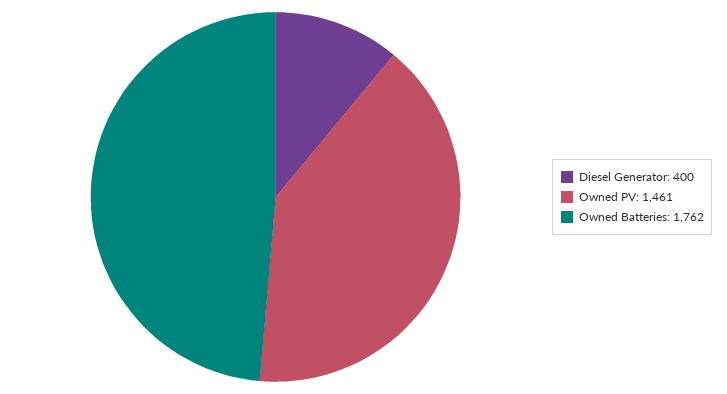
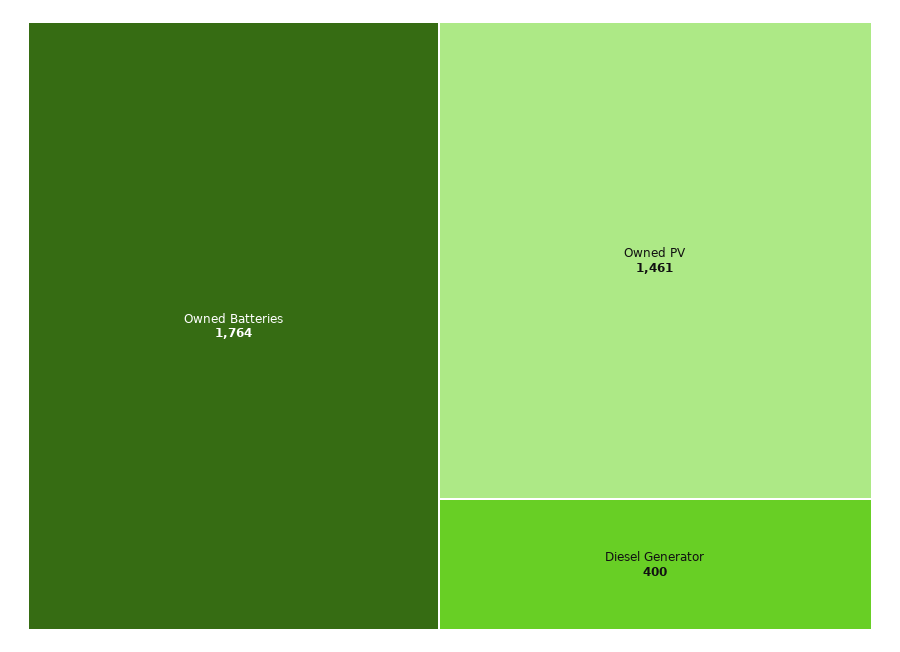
  {
    "Diesel Generator": 400,
    "Owned PV": 1461,
-   "Owned Batteries": 1762
+   "Owned Batteries": 1764
  }

